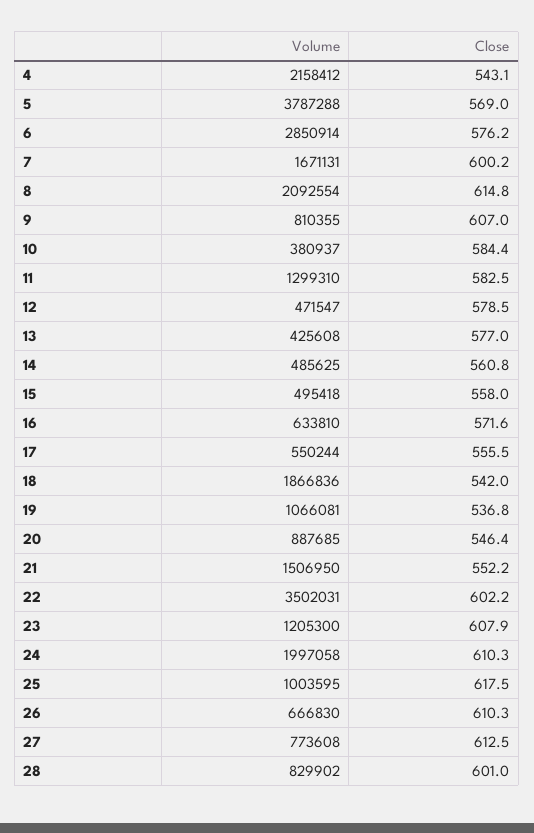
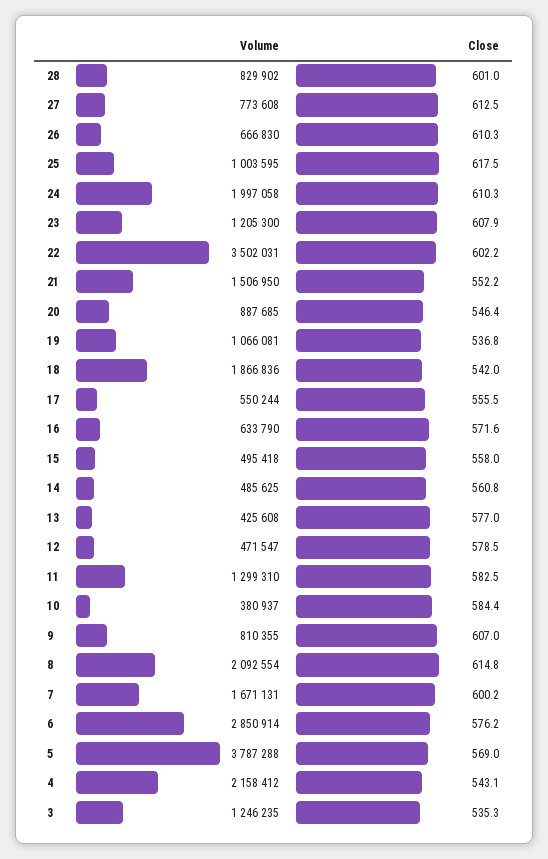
  {
    "Volume": {
      "4": 2158412,
      "5": 3787288,
      "6": 2850914,
      "7": 1671131,
      "8": 2092554,
      "9": 810355,
      "10": 380937,
      "11": 1299310,
      "12": 471547,
      "13": 425608,
      "14": 485625,
      "15": 495418,
-     "16": 633810,
+     "16": 633790,
      "17": 550244,
      "18": 1866836,
      "19": 1066081,
      "20": 887685,
      "21": 1506950,
      "22": 3502031,
      "23": 1205300,
      "24": 1997058,
      "25": 1003595,
      "26": 666830,
      "27": 773608,
-     "28": 829902
+     "28": 829902,
+     "3": 1246235
    },
    "Close": {
      "4": 543.1,
      "5": 569,
      "6": 576.2,
      "7": 600.2,
      "8": 614.8,
      "9": 607,
      "10": 584.4,
      "11": 582.5,
      "12": 578.5,
      "13": 577,
      "14": 560.8,
      "15": 558,
      "16": 571.6,
      "17": 555.5,
      "18": 542,
      "19": 536.8,
      "20": 546.4,
      "21": 552.2,
      "22": 602.2,
      "23": 607.9,
      "24": 610.3,
      "25": 617.5,
      "26": 610.3,
      "27": 612.5,
-     "28": 601
+     "28": 601,
+     "3": 535.3
    }
  }

